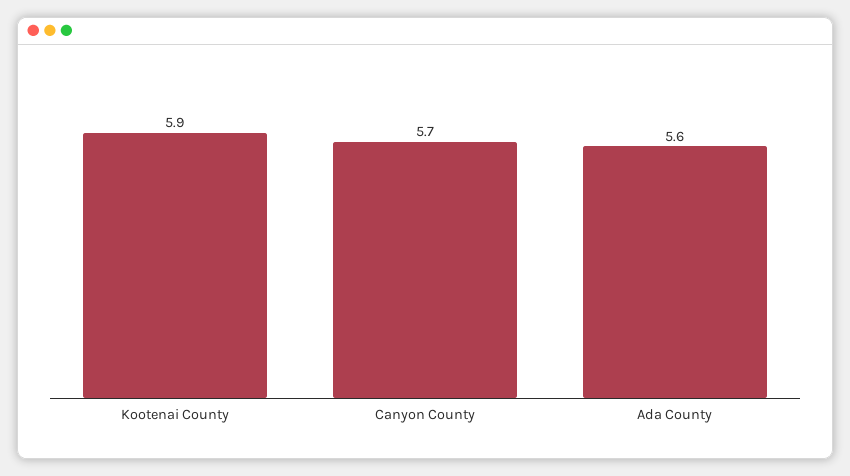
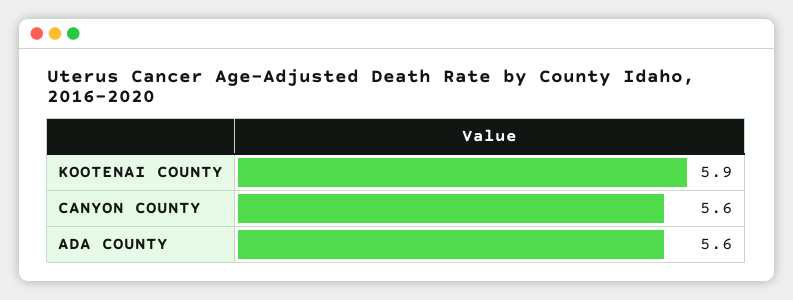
  {
    "Kootenai County": 5.9,
-   "Canyon County": 5.7,
+   "Canyon County": 5.6,
    "Ada County": 5.6
  }

